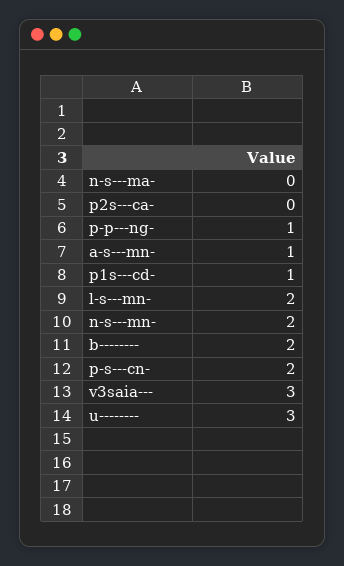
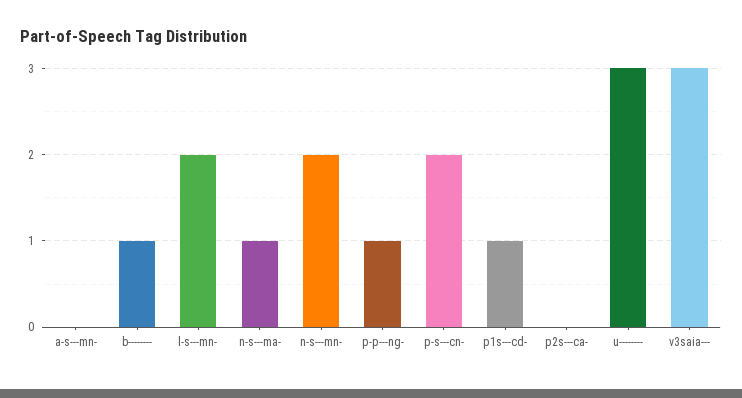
  {
-   "n-s---ma-": 0,
+   "n-s---ma-": 1,
    "p2s---ca-": 0,
    "p-p---ng-": 1,
-   "a-s---mn-": 1,
+   "a-s---mn-": 0,
    "p1s---cd-": 1,
    "l-s---mn-": 2,
    "n-s---mn-": 2,
-   "b--------": 2,
+   "b--------": 1,
    "p-s---cn-": 2,
    "v3saia---": 3,
    "u--------": 3
  }

